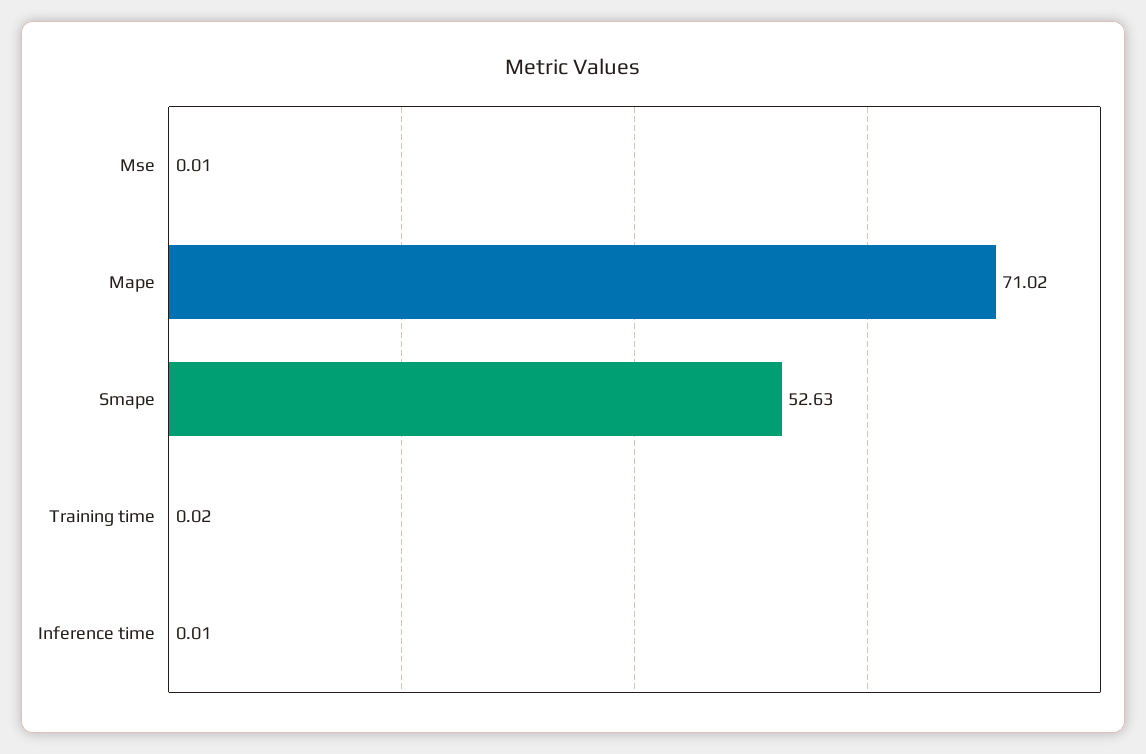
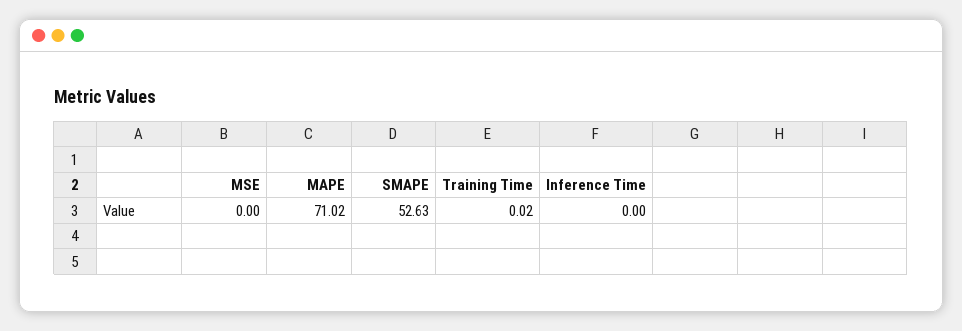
  {
-   "Mse": 0.01,
+   "Mse": 0,
    "Mape": 71.02,
    "Smape": 52.63,
    "Training time": 0.02,
-   "Inference time": 0.01
+   "Inference time": 0
  }

